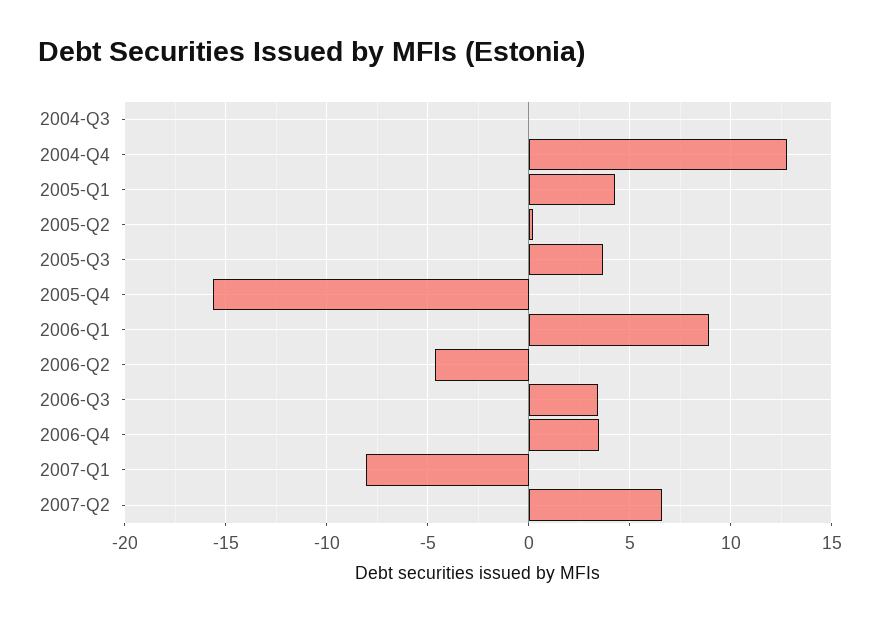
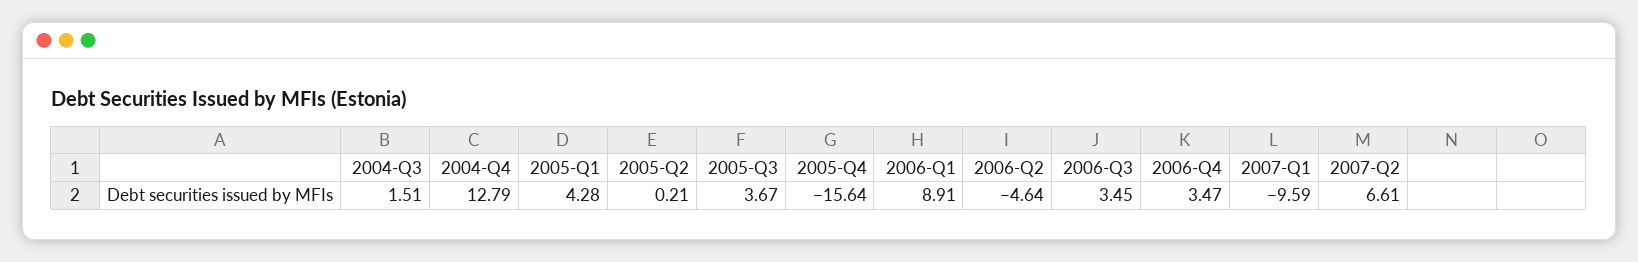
  {
-   "2004-Q3": 0,
+   "2004-Q3": 1.51,
    "2004-Q4": 12.79,
    "2005-Q1": 4.28,
    "2005-Q2": 0.21,
    "2005-Q3": 3.67,
    "2005-Q4": -15.64,
    "2006-Q1": 8.91,
    "2006-Q2": -4.64,
    "2006-Q3": 3.45,
    "2006-Q4": 3.47,
-   "2007-Q1": -8,
+   "2007-Q1": -9.59,
    "2007-Q2": 6.61
  }

